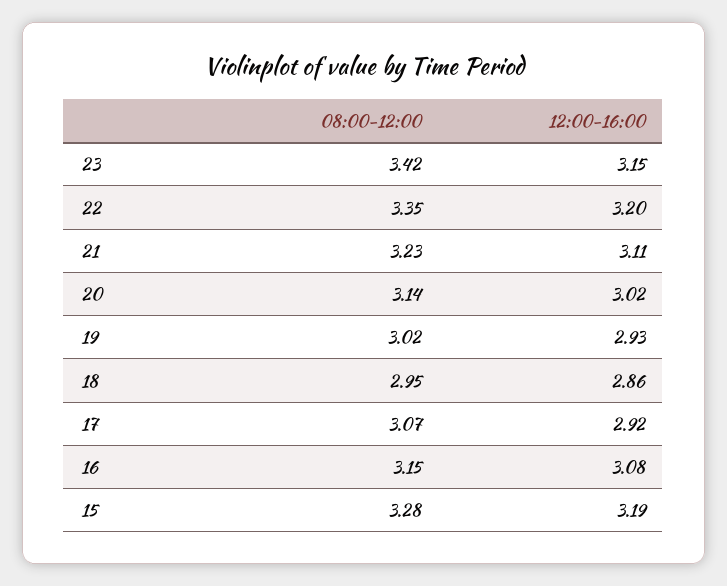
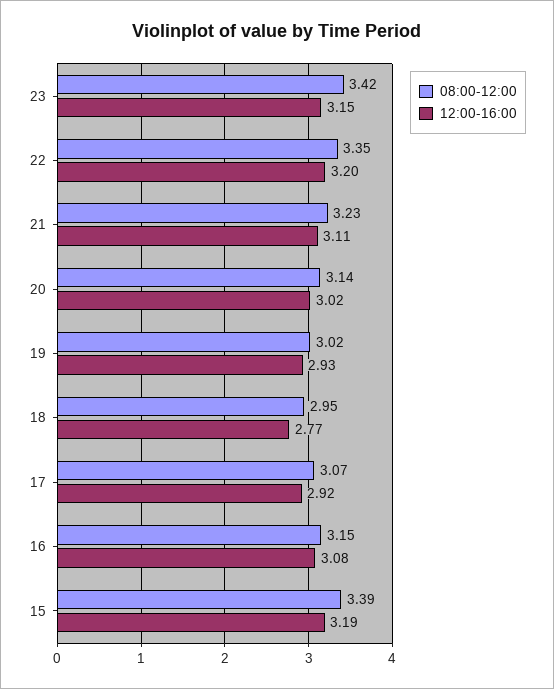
  {
    "08:00-12:00": {
      "23": 3.42,
      "22": 3.35,
      "21": 3.23,
      "20": 3.14,
      "19": 3.02,
      "18": 2.95,
      "17": 3.07,
      "16": 3.15,
-     "15": 3.28
+     "15": 3.39
    },
    "12:00-16:00": {
      "23": 3.15,
      "22": 3.2,
      "21": 3.11,
      "20": 3.02,
      "19": 2.93,
-     "18": 2.86,
+     "18": 2.77,
      "17": 2.92,
      "16": 3.08,
      "15": 3.19
    }
  }

